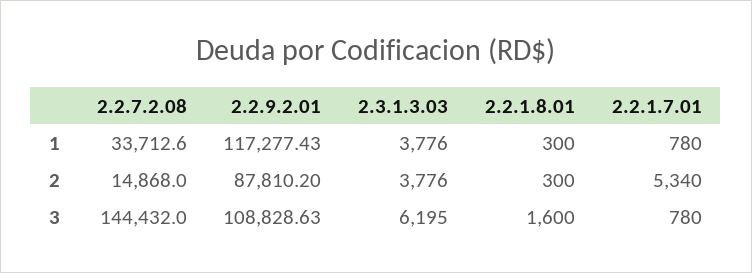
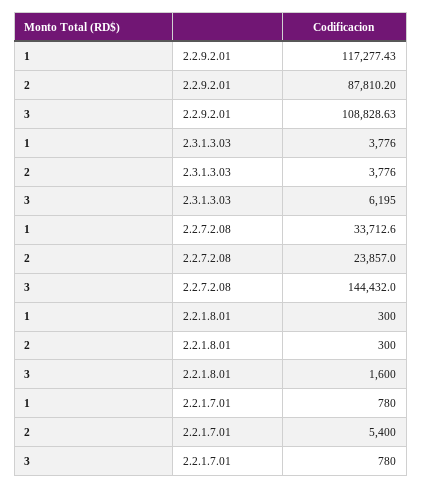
  {
    "2.2.7.2.08": {
      "1": 33712.6,
-     "2": 14868,
+     "2": 23857,
      "3": 144432
    },
    "2.2.9.2.01": {
      "1": 117277.43,
      "2": 87810.2,
      "3": 108828.63
    },
    "2.3.1.3.03": {
      "1": 3776,
      "2": 3776,
      "3": 6195
    },
    "2.2.1.8.01": {
      "1": 300,
      "2": 300,
      "3": 1600
    },
    "2.2.1.7.01": {
      "1": 780,
-     "2": 5340,
+     "2": 5400,
      "3": 780
    }
  }

